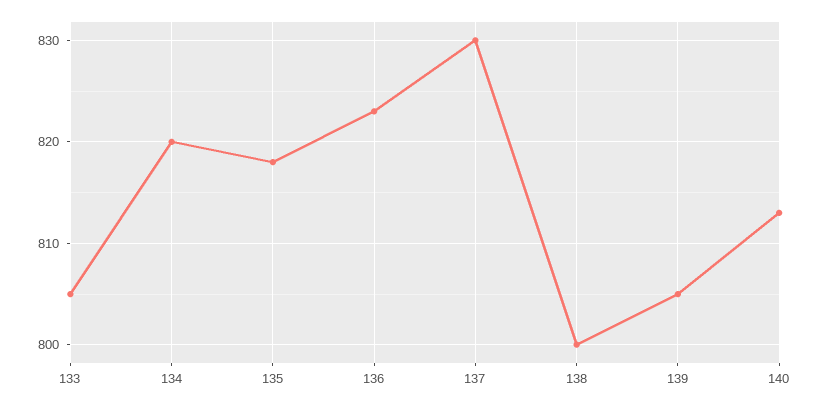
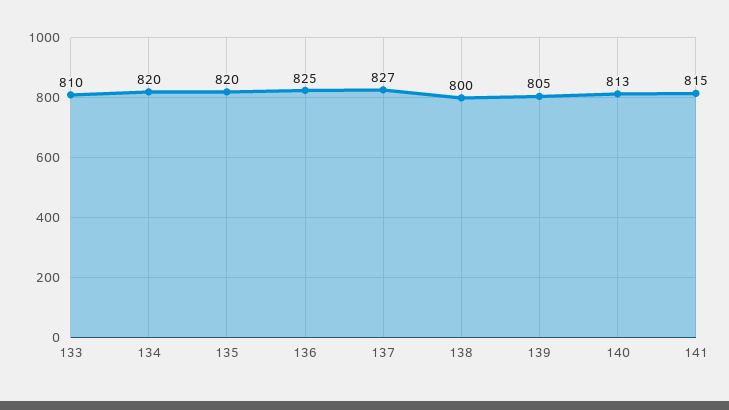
  {
-   "133": 805,
+   "133": 810,
    "134": 820,
-   "135": 818,
+   "135": 820,
-   "136": 823,
+   "136": 825,
-   "137": 830,
+   "137": 827,
    "138": 800,
    "139": 805,
-   "140": 813
+   "140": 813,
+   "141": 815
  }

